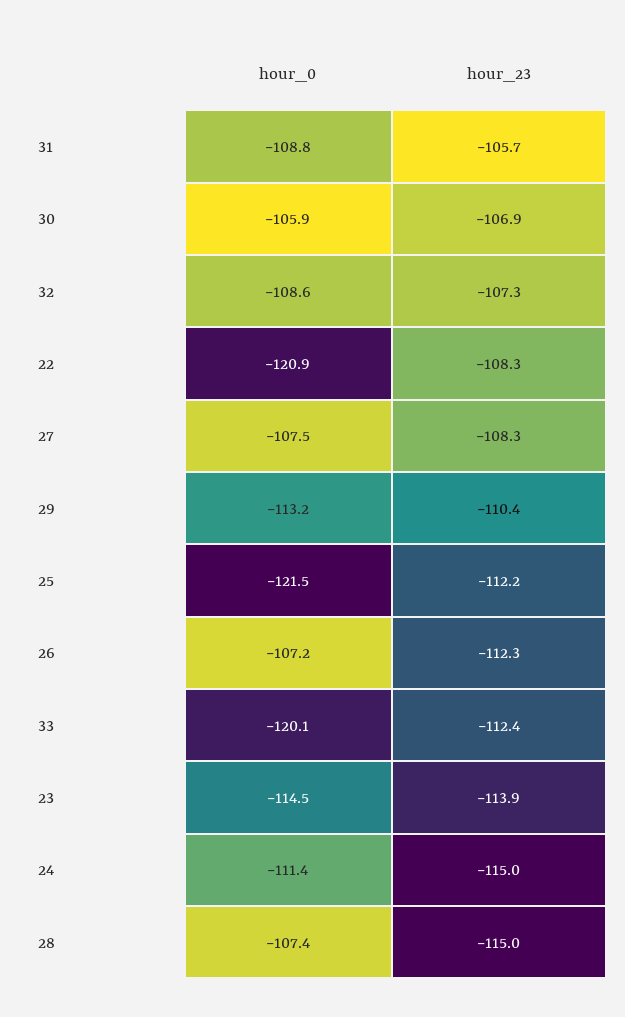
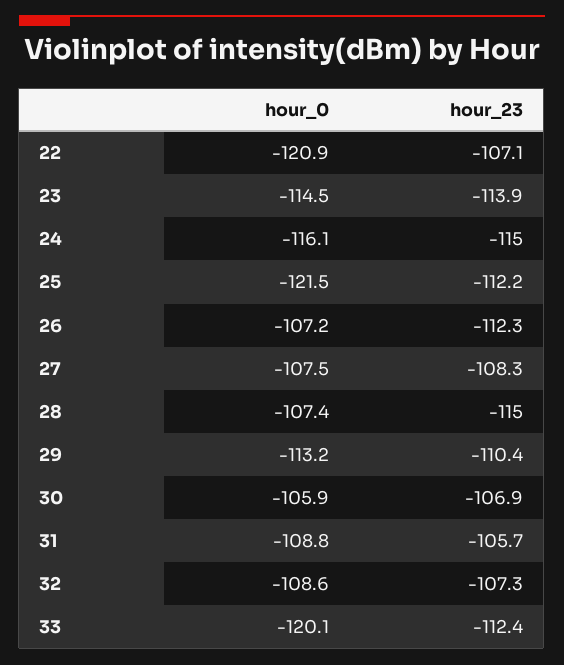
  {
    "hour_0": {
      "31": -108.8,
      "30": -105.9,
      "32": -108.6,
      "22": -120.9,
      "27": -107.5,
      "29": -113.2,
      "25": -121.5,
      "26": -107.2,
      "33": -120.1,
      "23": -114.5,
-     "24": -111.4,
+     "24": -116.1,
      "28": -107.4
    },
    "hour_23": {
      "31": -105.7,
      "30": -106.9,
      "32": -107.3,
-     "22": -108.3,
+     "22": -107.1,
      "27": -108.3,
      "29": -110.4,
      "25": -112.2,
      "26": -112.3,
      "33": -112.4,
      "23": -113.9,
      "24": -115,
      "28": -115
    }
  }

